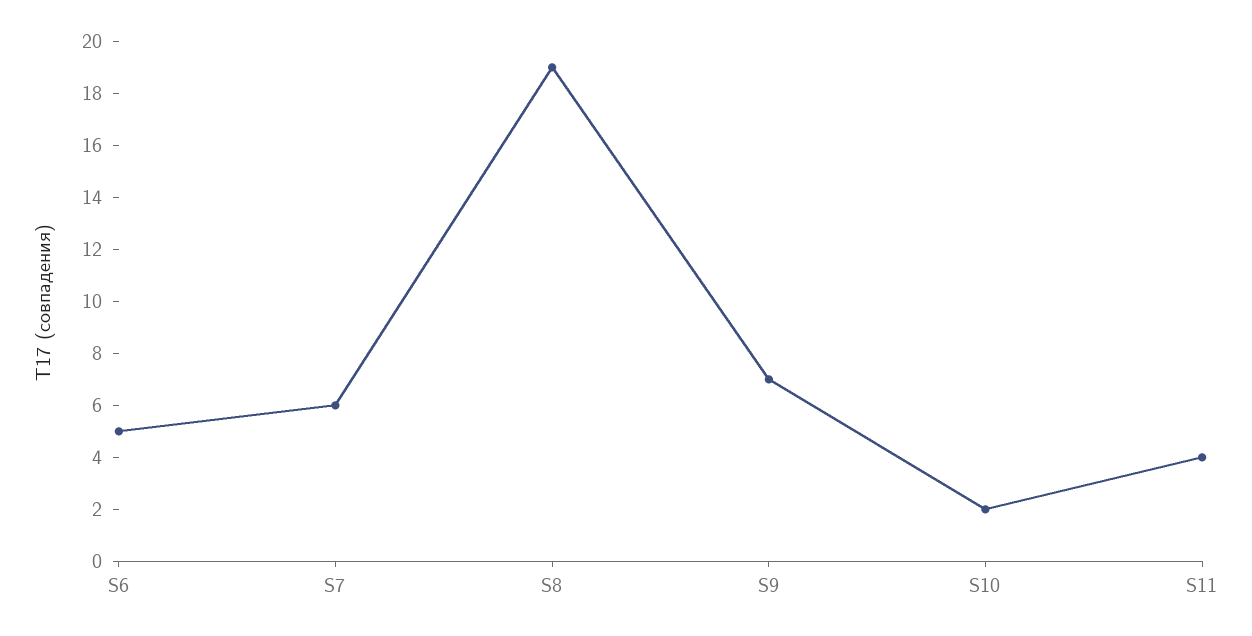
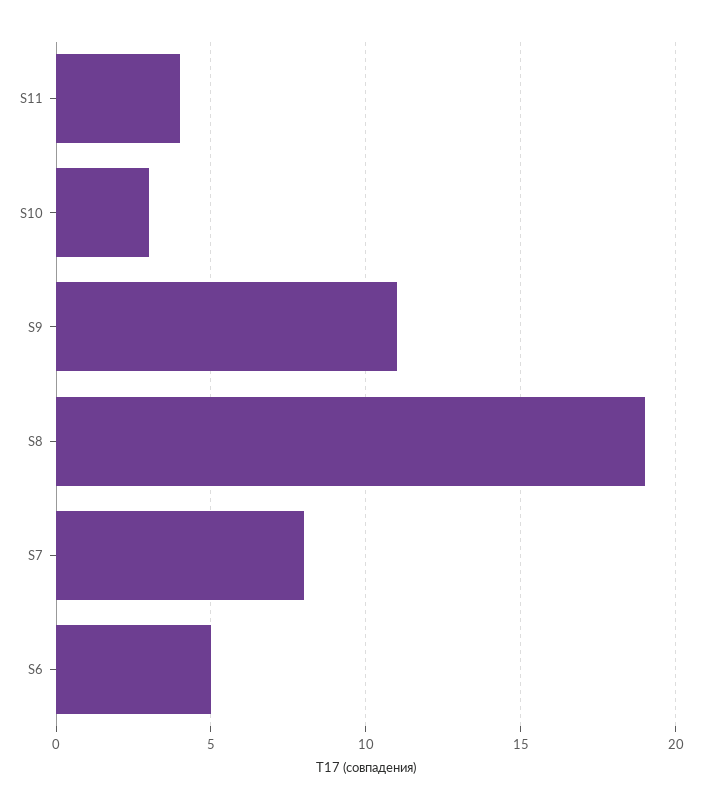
  {
    "S6": 5,
-   "S7": 6,
+   "S7": 8,
    "S8": 19,
-   "S9": 7,
+   "S9": 11,
-   "S10": 2,
+   "S10": 3,
    "S11": 4
  }

